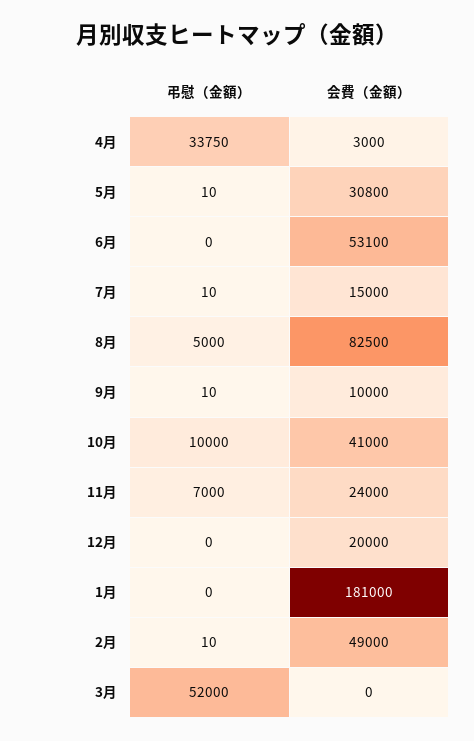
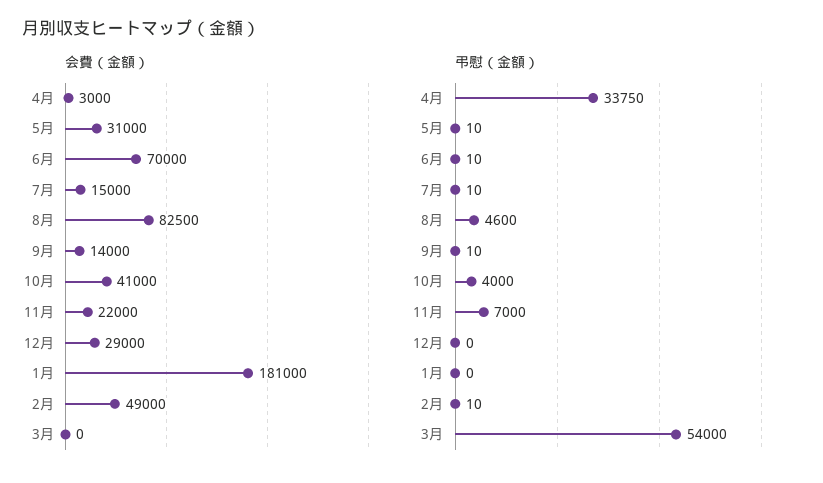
  {
    "弔慰（金額）": {
      "4月": 33750,
      "5月": 10,
-     "6月": 0,
+     "6月": 10,
      "7月": 10,
-     "8月": 5000,
+     "8月": 4600,
      "9月": 10,
-     "10月": 10000,
+     "10月": 4000,
      "11月": 7000,
      "12月": 0,
      "1月": 0,
      "2月": 10,
-     "3月": 52000
+     "3月": 54000
    },
    "会費（金額）": {
      "4月": 3000,
-     "5月": 30800,
+     "5月": 31000,
-     "6月": 53100,
+     "6月": 70000,
      "7月": 15000,
      "8月": 82500,
-     "9月": 10000,
+     "9月": 14000,
      "10月": 41000,
-     "11月": 24000,
+     "11月": 22000,
-     "12月": 20000,
+     "12月": 29000,
      "1月": 181000,
      "2月": 49000,
      "3月": 0
    }
  }

